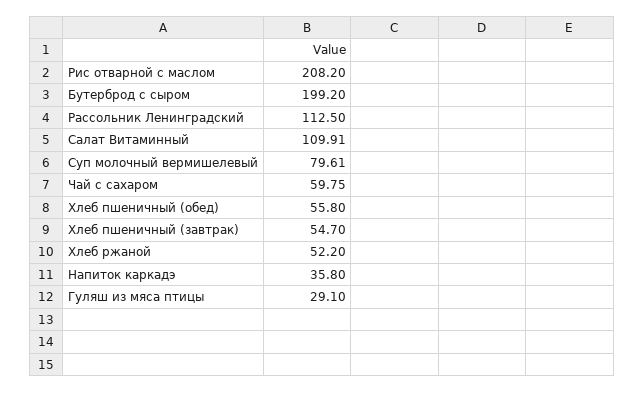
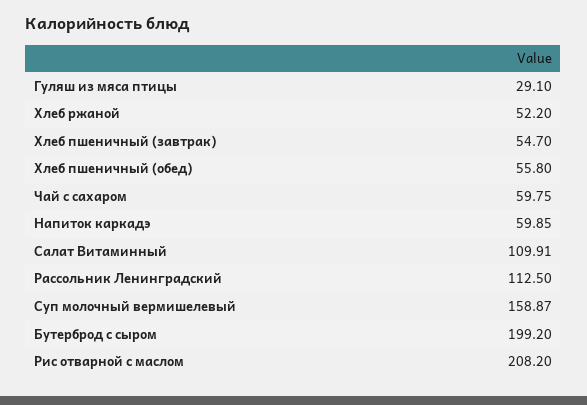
  {
    "Рис отварной с маслом": 208.2,
    "Бутерброд с сыром": 199.2,
    "Рассольник Ленинградский": 112.5,
    "Салат Витаминный": 109.91,
-   "Суп молочный вермишелевый": 79.61,
+   "Суп молочный вермишелевый": 158.87,
    "Чай с сахаром": 59.75,
    "Хлеб пшеничный (обед)": 55.8,
    "Хлеб пшеничный (завтрак)": 54.7,
    "Хлеб ржаной": 52.2,
-   "Напиток каркадэ": 35.8,
+   "Напиток каркадэ": 59.85,
    "Гуляш из мяса птицы": 29.1
  }

